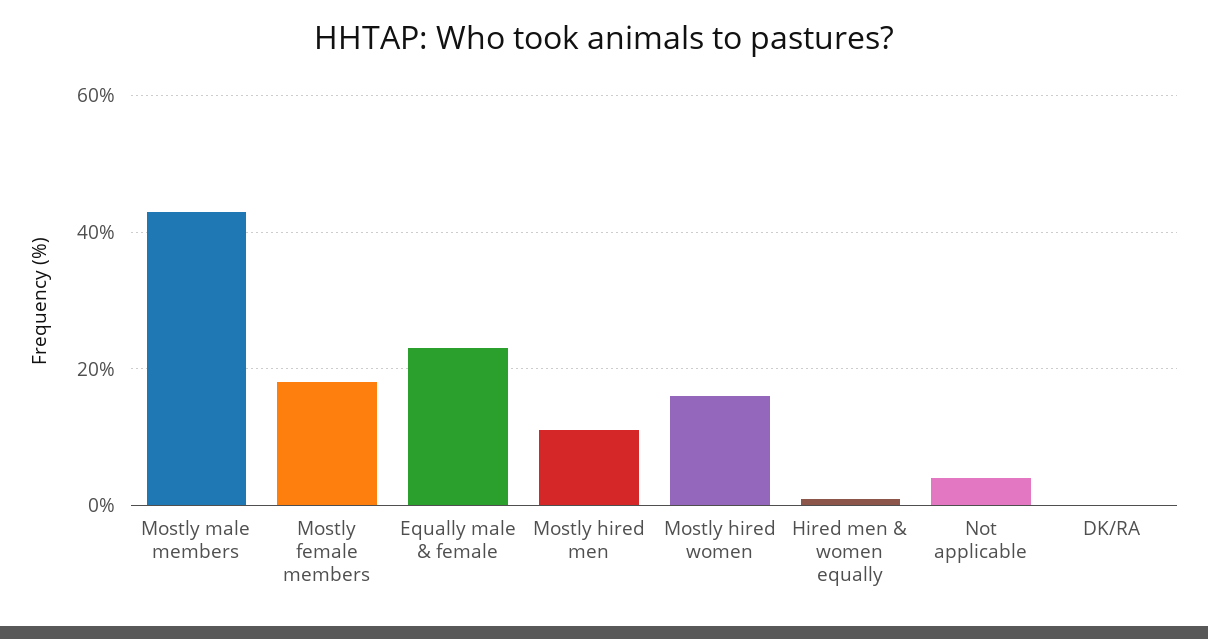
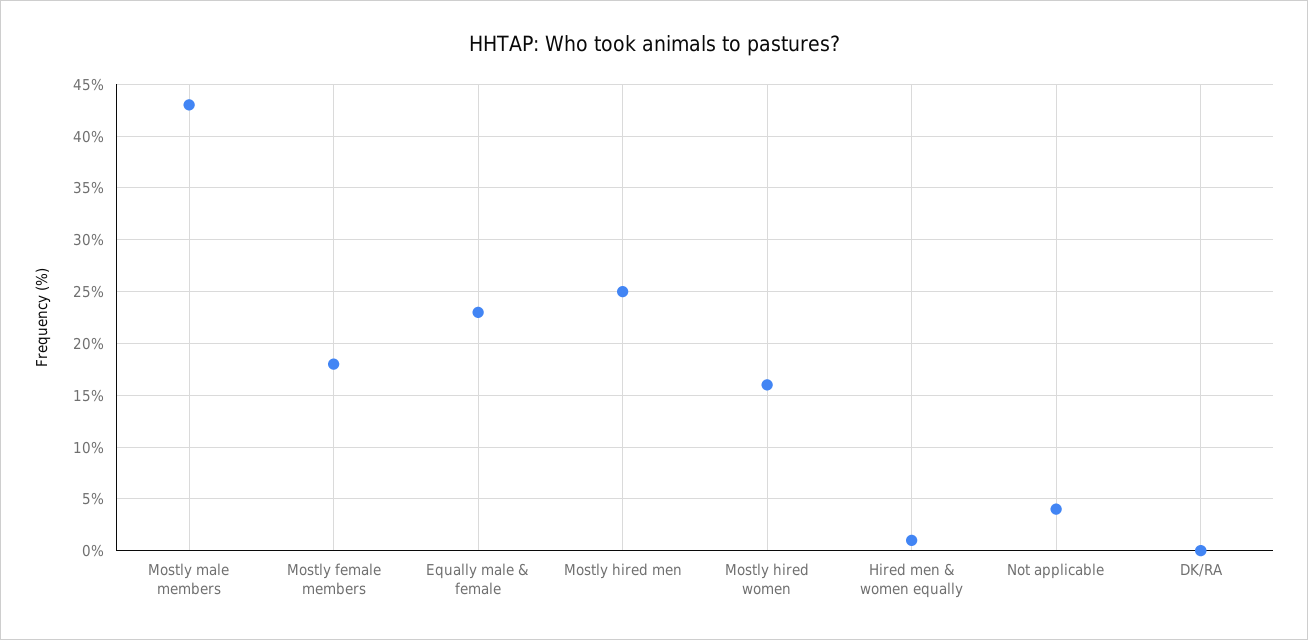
  {
    "Mostly male members": 43,
    "Mostly female members": 18,
    "Equally male & female": 23,
-   "Mostly hired men": 10,
+   "Mostly hired men": 25,
    "Mostly hired women": 16,
    "Hired men & women equally": 1,
    "Not applicable": 4,
    "DK/RA": 0
  }

